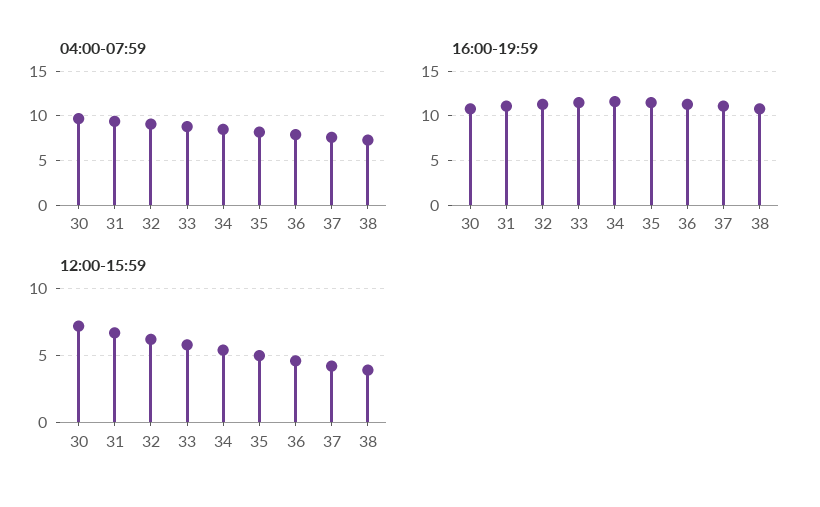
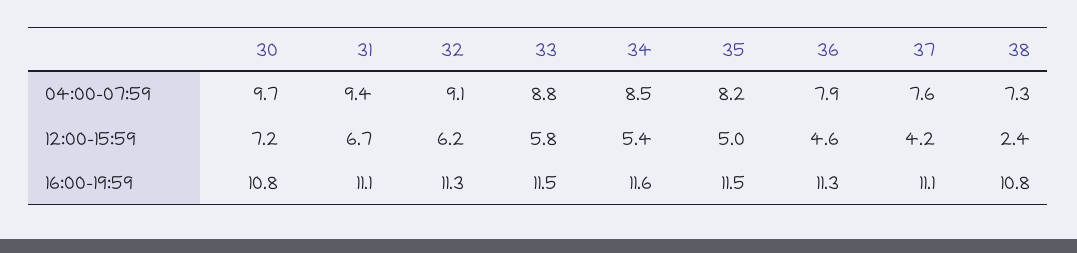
  {
    "04:00-07:59": {
      "30": 9.7,
      "31": 9.4,
      "32": 9.1,
      "33": 8.8,
      "34": 8.5,
      "35": 8.2,
      "36": 7.9,
      "37": 7.6,
      "38": 7.3
    },
    "16:00-19:59": {
      "30": 10.8,
      "31": 11.1,
      "32": 11.3,
      "33": 11.5,
      "34": 11.6,
      "35": 11.5,
      "36": 11.3,
      "37": 11.1,
      "38": 10.8
    },
    "12:00-15:59": {
      "30": 7.2,
      "31": 6.7,
      "32": 6.2,
      "33": 5.8,
      "34": 5.4,
      "35": 5,
      "36": 4.6,
      "37": 4.2,
-     "38": 4
+     "38": 2.4
    }
  }

